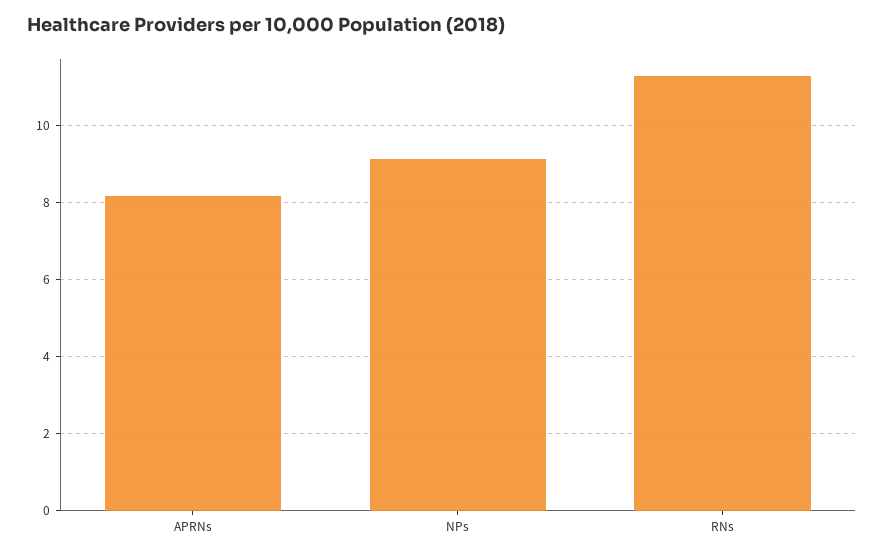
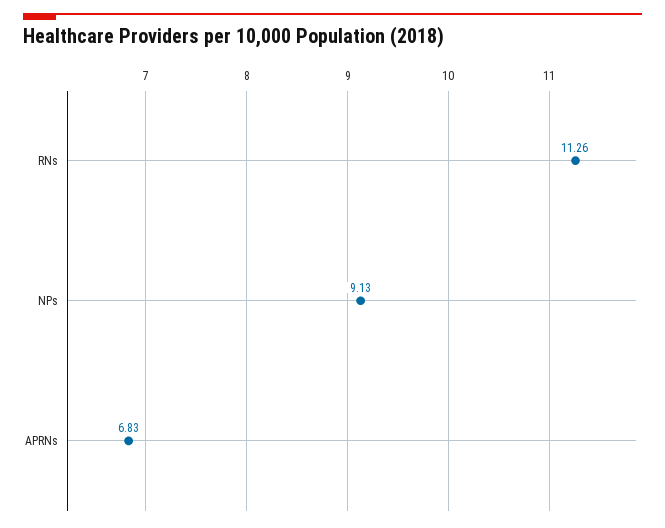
  {
-   "APRNs": 8.2,
+   "APRNs": 6.83,
    "NPs": 9.13,
    "RNs": 11.26
  }

